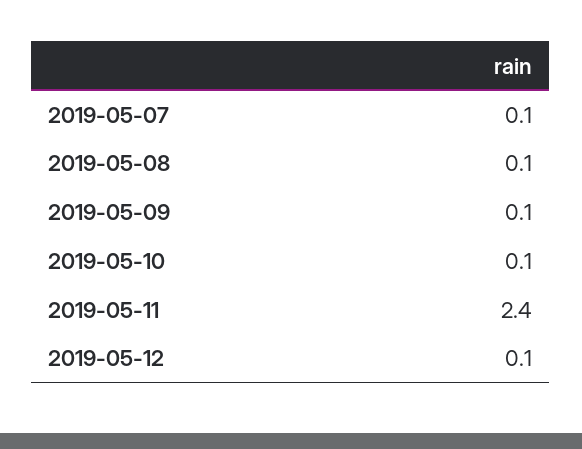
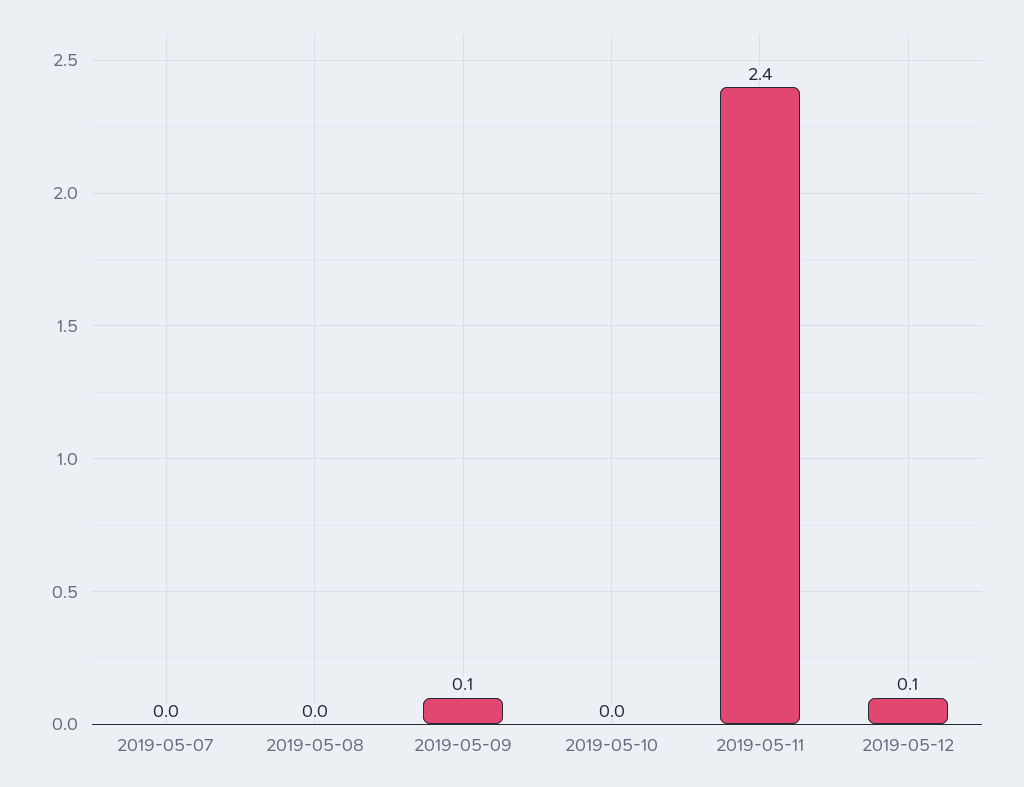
  {
-   "2019-05-07": 0.1,
+   "2019-05-07": 0,
-   "2019-05-08": 0.1,
+   "2019-05-08": 0,
    "2019-05-09": 0.1,
-   "2019-05-10": 0.1,
+   "2019-05-10": 0,
    "2019-05-11": 2.4,
    "2019-05-12": 0.1
  }

